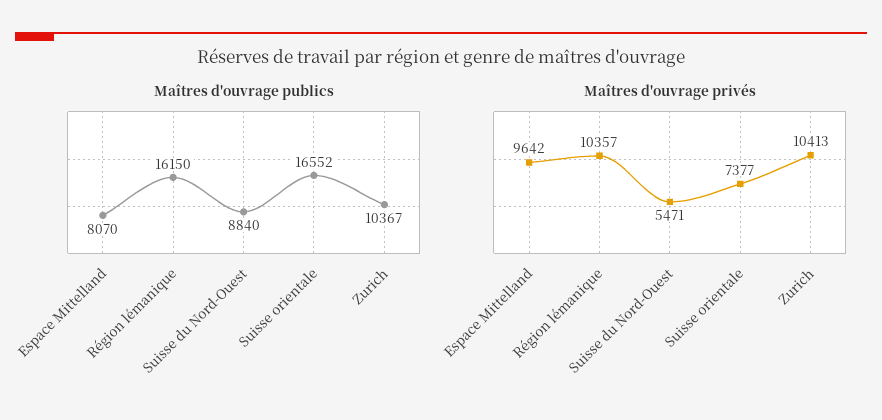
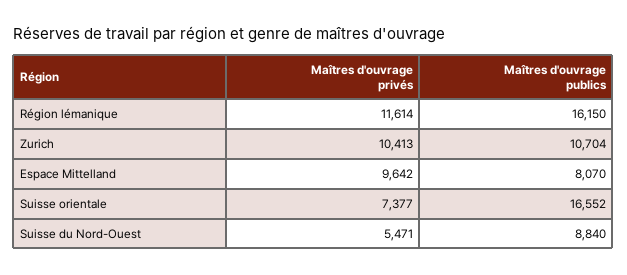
  {
    "Maîtres d'ouvrage publics": {
      "Espace Mittelland": 8070,
      "Région lémanique": 16150,
      "Suisse du Nord-Ouest": 8840,
      "Suisse orientale": 16552,
-     "Zurich": 10367
+     "Zurich": 10704
    },
    "Maîtres d'ouvrage privés": {
      "Espace Mittelland": 9642,
-     "Région lémanique": 10357,
+     "Région lémanique": 11614,
      "Suisse du Nord-Ouest": 5471,
      "Suisse orientale": 7377,
      "Zurich": 10413
    }
  }

